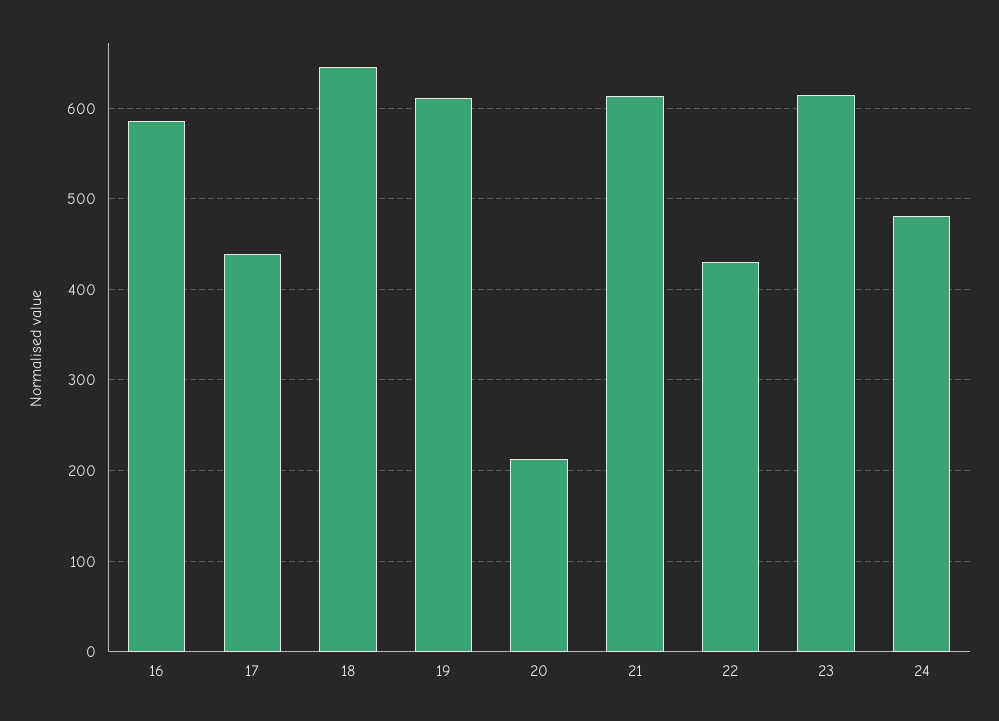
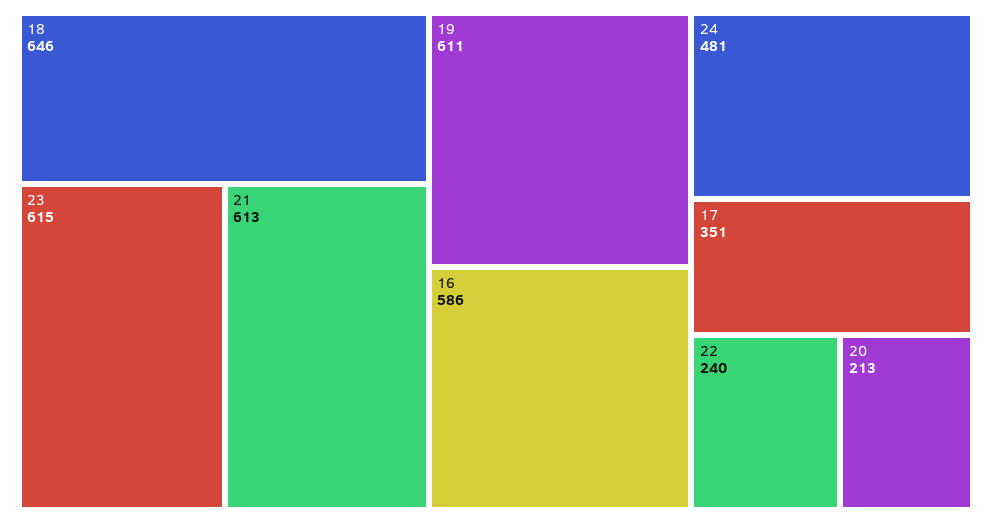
  {
    "16": 586,
-   "17": 440,
+   "17": 351,
    "18": 646,
    "19": 611,
    "20": 213,
    "21": 613,
-   "22": 430,
+   "22": 240,
    "23": 615,
    "24": 481
  }

